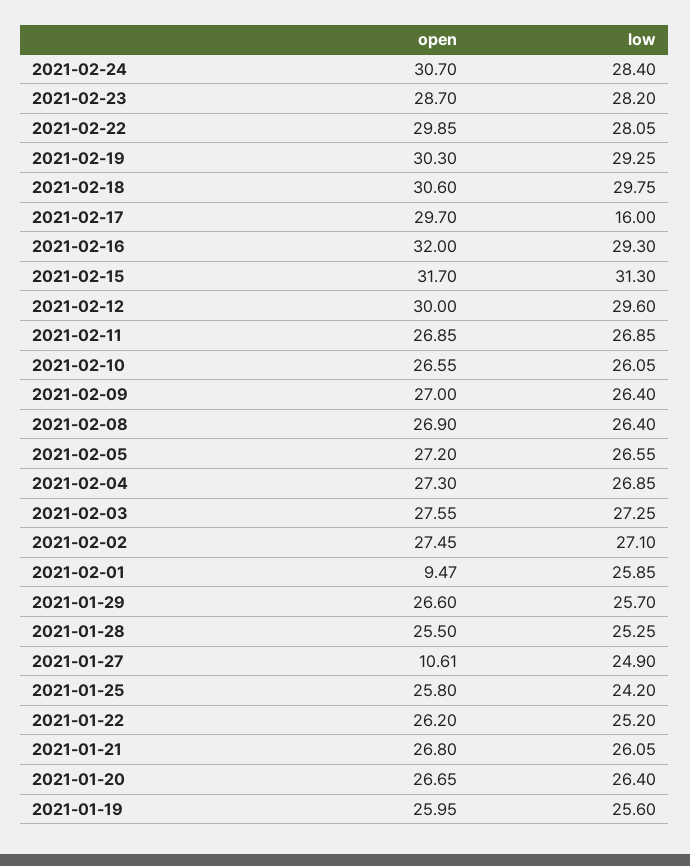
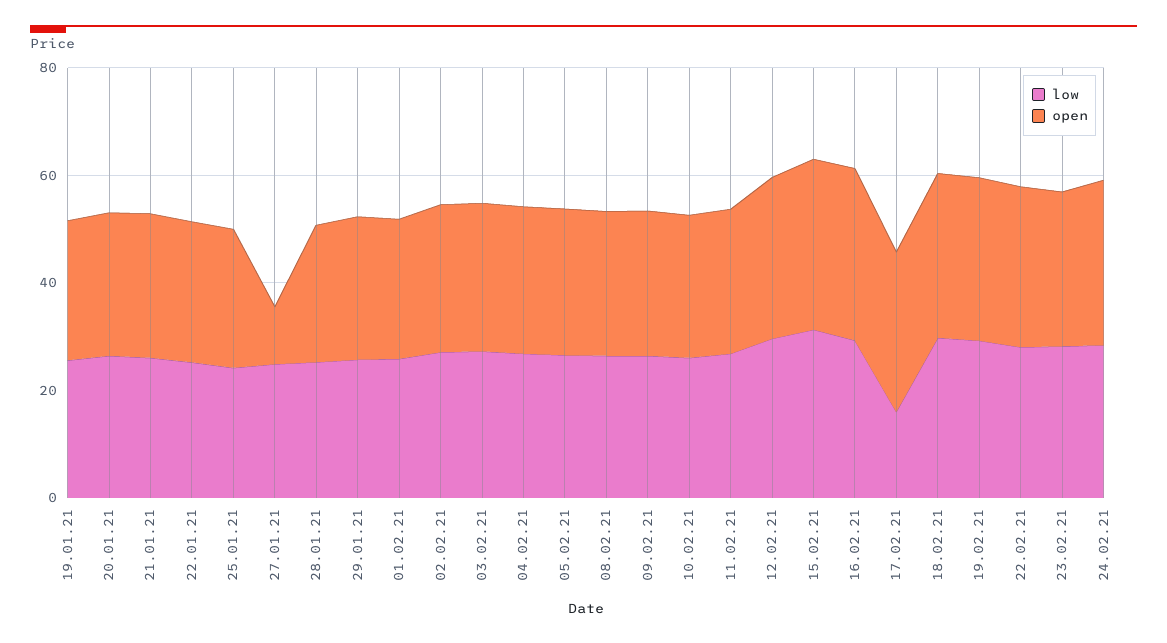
  {
    "open": {
      "2021-02-24": 30.7,
      "2021-02-23": 28.7,
      "2021-02-22": 29.85,
      "2021-02-19": 30.3,
      "2021-02-18": 30.6,
      "2021-02-17": 29.7,
      "2021-02-16": 32,
      "2021-02-15": 31.7,
      "2021-02-12": 30,
      "2021-02-11": 26.85,
      "2021-02-10": 26.55,
      "2021-02-09": 27,
      "2021-02-08": 26.9,
      "2021-02-05": 27.2,
      "2021-02-04": 27.3,
      "2021-02-03": 27.55,
      "2021-02-02": 27.45,
-     "2021-02-01": 9.47,
+     "2021-02-01": 25,
      "2021-01-29": 26.6,
      "2021-01-28": 25.5,
      "2021-01-27": 10.61,
      "2021-01-25": 25.8,
      "2021-01-22": 26.2,
      "2021-01-21": 26.8,
      "2021-01-20": 26.65,
      "2021-01-19": 25.95
    },
    "low": {
      "2021-02-24": 28.4,
      "2021-02-23": 28.2,
      "2021-02-22": 28.05,
      "2021-02-19": 29.25,
      "2021-02-18": 29.75,
      "2021-02-17": 16,
      "2021-02-16": 29.3,
      "2021-02-15": 31.3,
      "2021-02-12": 29.6,
      "2021-02-11": 26.85,
      "2021-02-10": 26.05,
      "2021-02-09": 26.4,
      "2021-02-08": 26.4,
      "2021-02-05": 26.55,
      "2021-02-04": 26.85,
      "2021-02-03": 27.25,
      "2021-02-02": 27.1,
      "2021-02-01": 25.85,
      "2021-01-29": 25.7,
      "2021-01-28": 25.25,
      "2021-01-27": 24.9,
      "2021-01-25": 24.2,
      "2021-01-22": 25.2,
      "2021-01-21": 26.05,
      "2021-01-20": 26.4,
      "2021-01-19": 25.6
    }
  }

